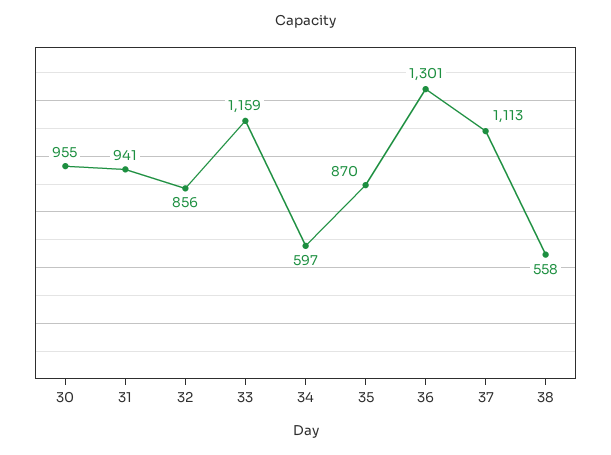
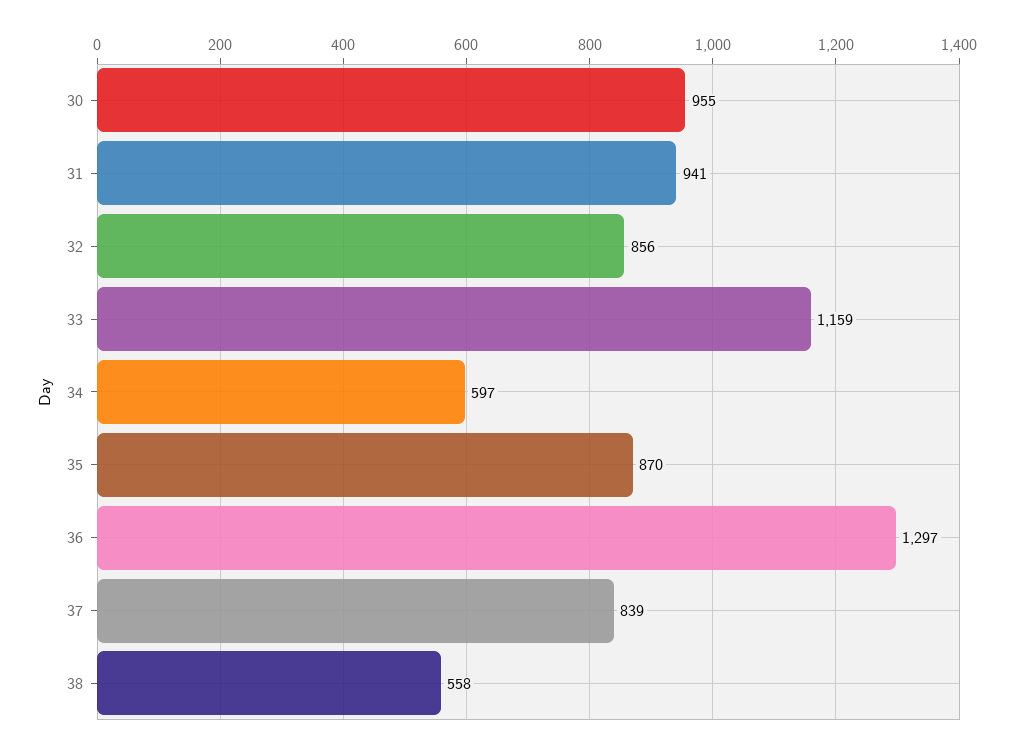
  {
    "30": 955,
    "31": 941,
    "32": 856,
    "33": 1159,
    "34": 597,
    "35": 870,
-   "36": 1301,
+   "36": 1297,
-   "37": 1113,
+   "37": 839,
    "38": 558
  }

